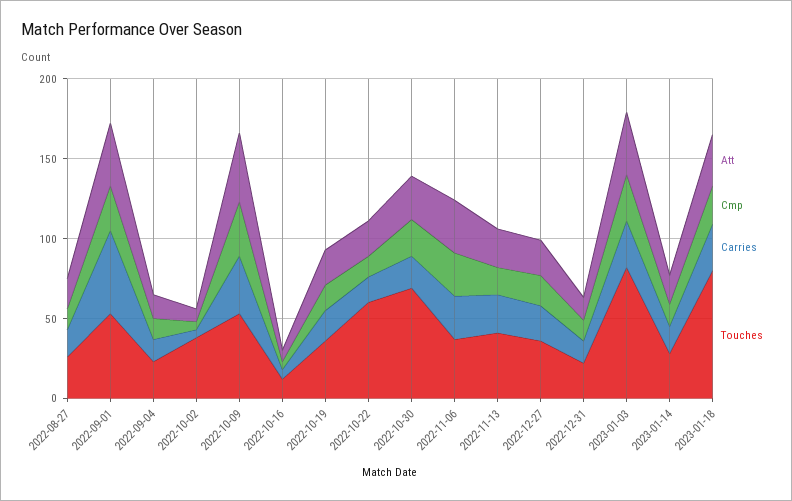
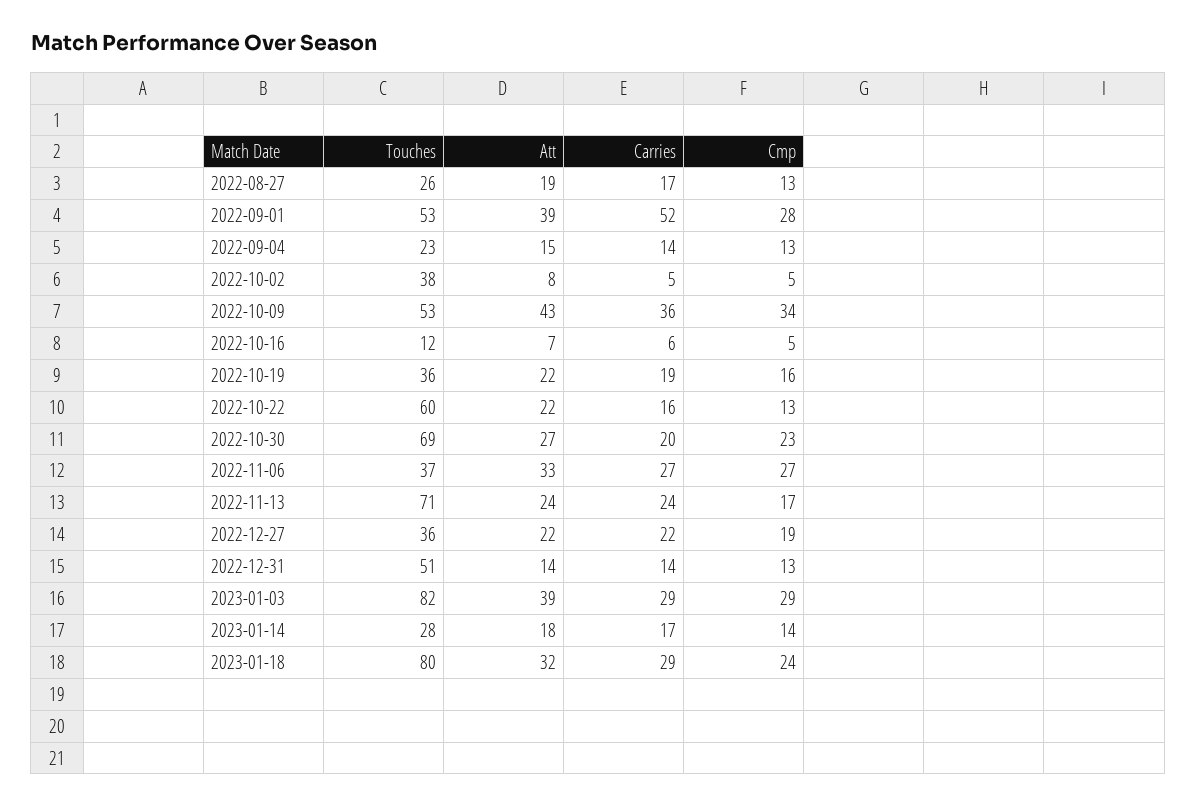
  {
    "Att": {
      "2022-08-27": 19,
      "2022-09-01": 39,
      "2022-09-04": 15,
      "2022-10-02": 8,
      "2022-10-09": 43,
      "2022-10-16": 7,
      "2022-10-19": 22,
      "2022-10-22": 22,
      "2022-10-30": 27,
      "2022-11-06": 33,
      "2022-11-13": 24,
      "2022-12-27": 22,
      "2022-12-31": 14,
      "2023-01-03": 39,
      "2023-01-14": 18,
      "2023-01-18": 32
    },
    "Cmp": {
      "2022-08-27": 13,
      "2022-09-01": 28,
      "2022-09-04": 13,
      "2022-10-02": 5,
      "2022-10-09": 34,
      "2022-10-16": 5,
      "2022-10-19": 16,
      "2022-10-22": 13,
      "2022-10-30": 23,
      "2022-11-06": 27,
      "2022-11-13": 17,
      "2022-12-27": 19,
      "2022-12-31": 13,
      "2023-01-03": 29,
      "2023-01-14": 14,
      "2023-01-18": 24
    },
    "Carries": {
      "2022-08-27": 17,
      "2022-09-01": 52,
      "2022-09-04": 14,
      "2022-10-02": 5,
      "2022-10-09": 36,
      "2022-10-16": 6,
      "2022-10-19": 19,
      "2022-10-22": 16,
      "2022-10-30": 20,
      "2022-11-06": 27,
      "2022-11-13": 24,
      "2022-12-27": 22,
      "2022-12-31": 14,
      "2023-01-03": 29,
      "2023-01-14": 17,
      "2023-01-18": 29
    },
    "Touches": {
      "2022-08-27": 26,
      "2022-09-01": 53,
      "2022-09-04": 23,
      "2022-10-02": 38,
      "2022-10-09": 53,
      "2022-10-16": 12,
      "2022-10-19": 36,
      "2022-10-22": 60,
      "2022-10-30": 69,
      "2022-11-06": 37,
-     "2022-11-13": 40,
+     "2022-11-13": 71,
      "2022-12-27": 36,
-     "2022-12-31": 20,
+     "2022-12-31": 51,
      "2023-01-03": 82,
      "2023-01-14": 28,
      "2023-01-18": 80
    }
  }

